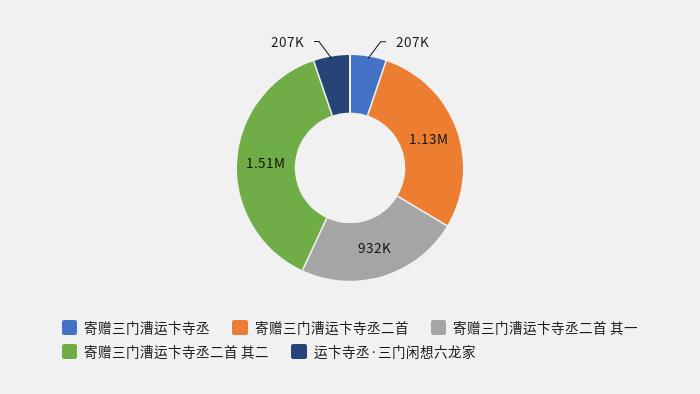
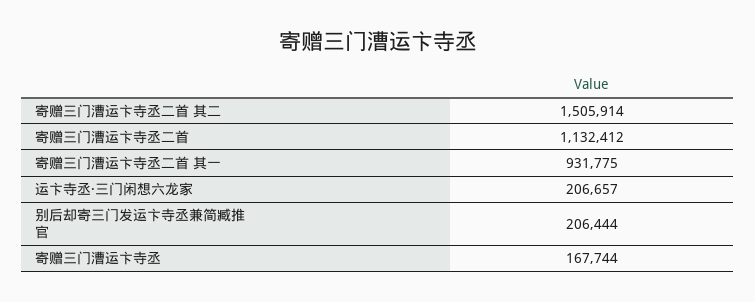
  {
-   "寄赠三门漕运卞寺丞": 207000,
+   "寄赠三门漕运卞寺丞": 167744,
    "寄赠三门漕运卞寺丞二首": 1132412,
    "寄赠三门漕运卞寺丞二首 其一": 931775,
    "寄赠三门漕运卞寺丞二首 其二": 1505914,
-   "运卞寺丞·三门闲想六龙家": 206657
+   "运卞寺丞·三门闲想六龙家": 206657,
+   "别后却寄三门发运卞寺丞兼简臧推官": 206444
  }

